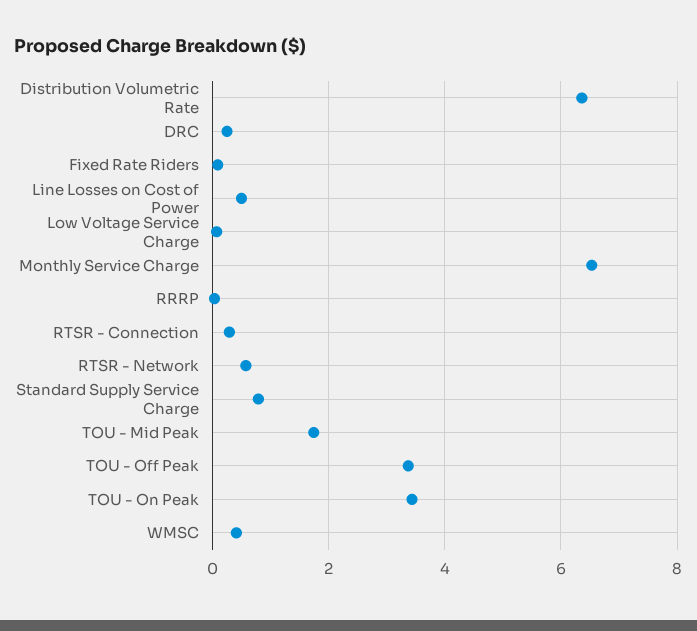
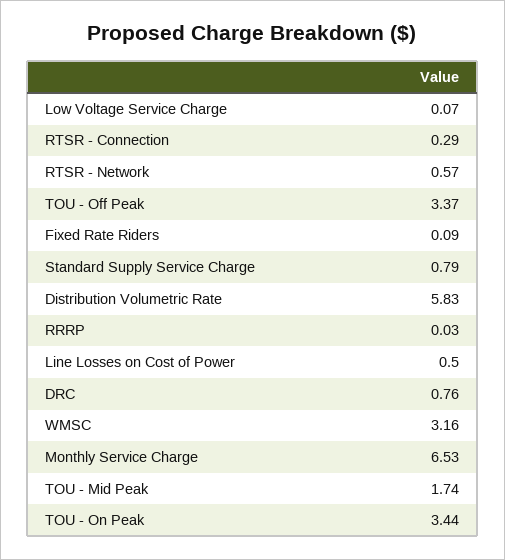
  {
-   "Distribution Volumetric Rate": 6.4,
+   "Distribution Volumetric Rate": 5.83,
-   "DRC": 0.2,
+   "DRC": 0.76,
    "Fixed Rate Riders": 0.09,
    "Line Losses on Cost of Power": 0.5,
    "Low Voltage Service Charge": 0.07,
    "Monthly Service Charge": 6.53,
    "RRRP": 0.03,
    "RTSR - Connection": 0.29,
    "RTSR - Network": 0.57,
    "Standard Supply Service Charge": 0.79,
    "TOU - Mid Peak": 1.74,
    "TOU - Off Peak": 3.37,
    "TOU - On Peak": 3.44,
-   "WMSC": 0.4
+   "WMSC": 3.16
  }

